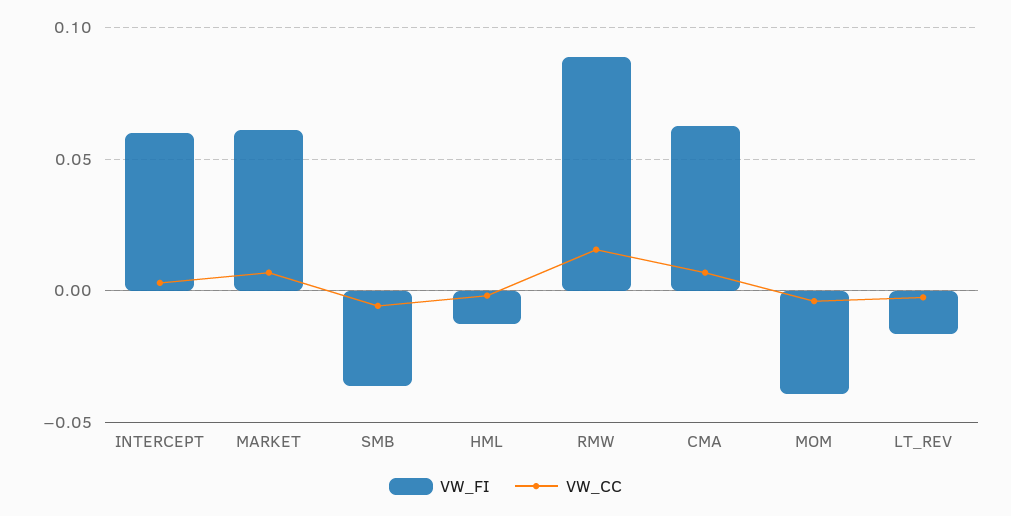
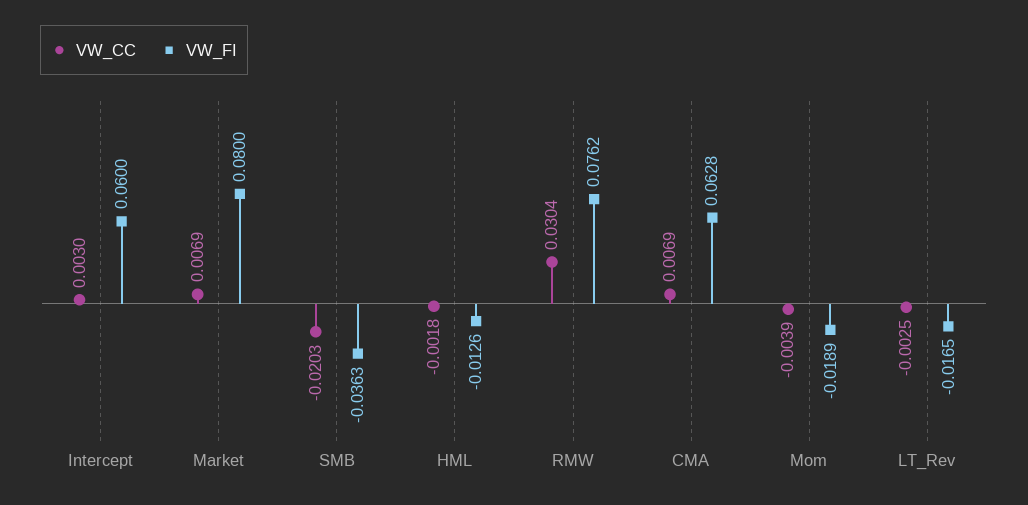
  {
    "VW_FI": {
      "INTERCEPT": 0.06,
-     "MARKET": 0.06,
+     "MARKET": 0.08,
      "SMB": -0.0363,
      "HML": -0.0126,
-     "RMW": 0.09,
+     "RMW": 0.0762,
      "CMA": 0.0628,
-     "MOM": -0.04,
+     "MOM": -0.0189,
      "LT_REV": -0.0165
    },
    "VW_CC": {
      "INTERCEPT": 0.003,
      "MARKET": 0.0069,
-     "SMB": -0.005,
+     "SMB": -0.0203,
      "HML": -0.0018,
-     "RMW": 0.015,
+     "RMW": 0.0304,
      "CMA": 0.0069,
      "MOM": -0.0039,
      "LT_REV": -0.0025
    }
  }

